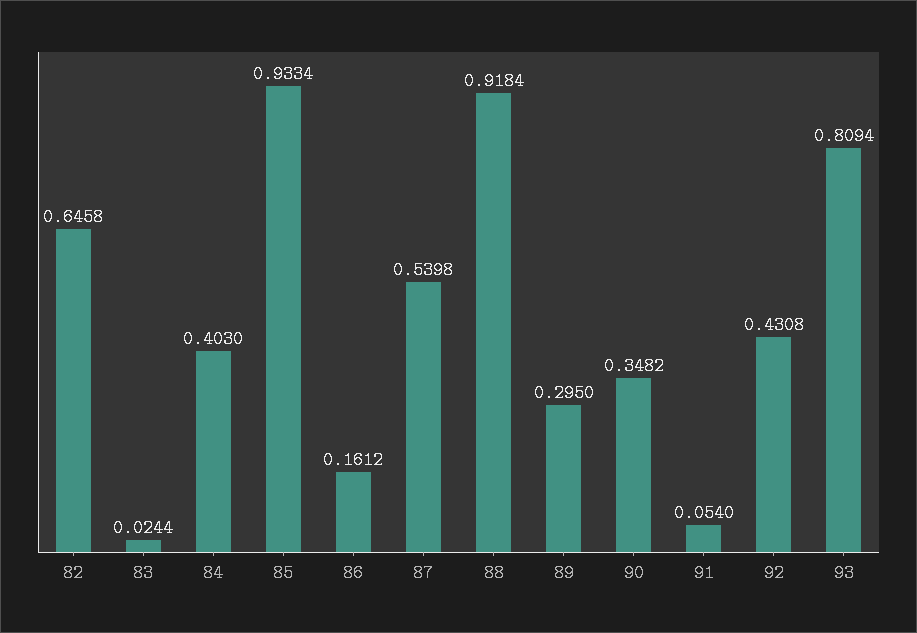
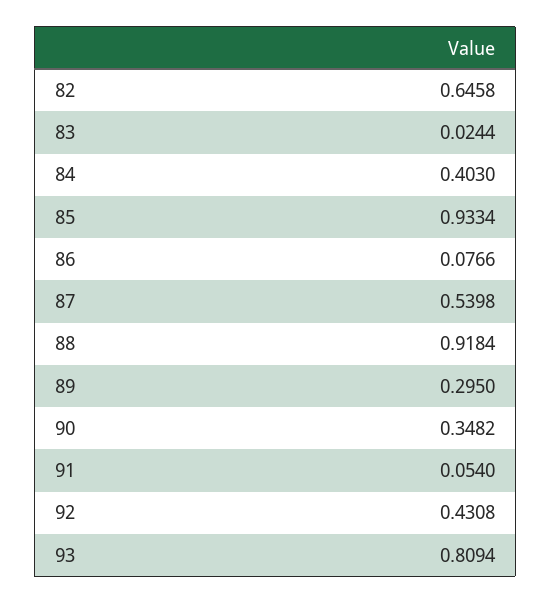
  {
    "82": 0.6458,
    "83": 0.0244,
    "84": 0.403,
    "85": 0.9334,
-   "86": 0.1612,
+   "86": 0.0766,
    "87": 0.5398,
    "88": 0.9184,
    "89": 0.295,
    "90": 0.3482,
    "91": 0.054,
    "92": 0.4308,
    "93": 0.8094
  }

